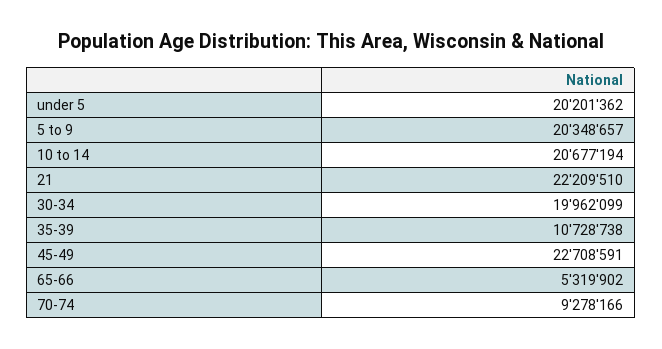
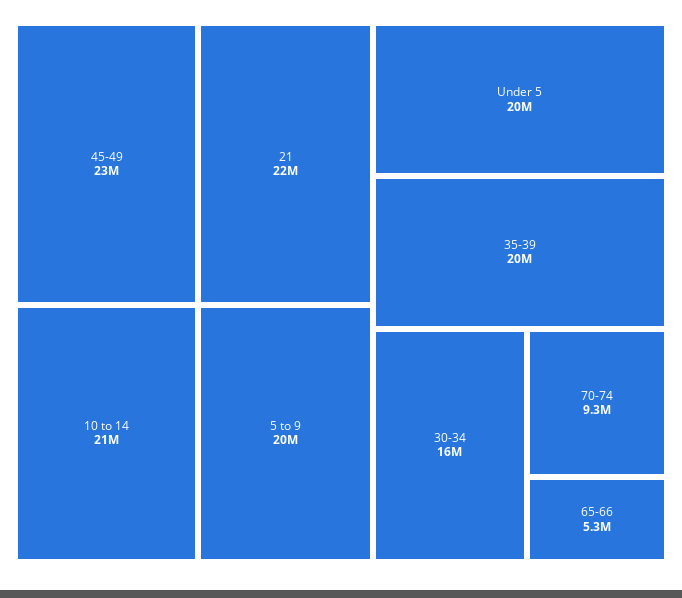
  {
    "under 5": 20201362,
    "5 to 9": 20348657,
    "10 to 14": 20677194,
    "21": 22209510,
-   "30-34": 19962099,
+   "30-34": 16000000,
-   "35-39": 10728738,
+   "35-39": 20000000,
    "45-49": 22708591,
    "65-66": 5319902,
    "70-74": 9278166
  }

